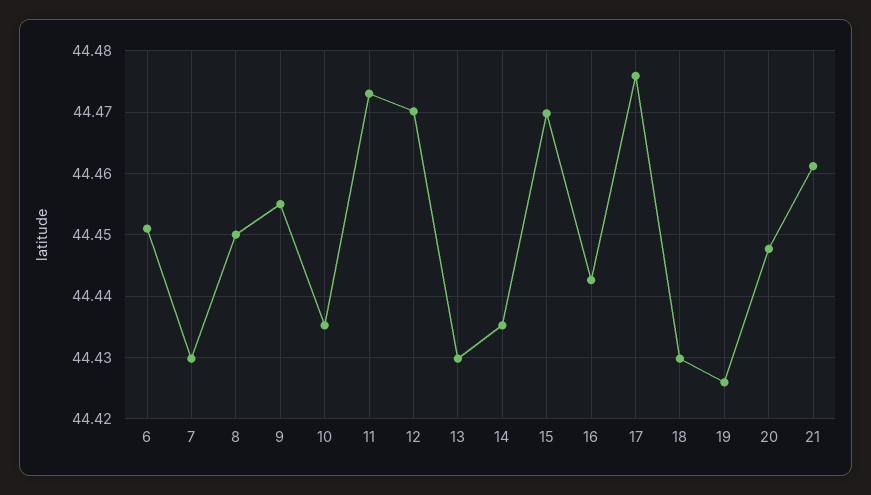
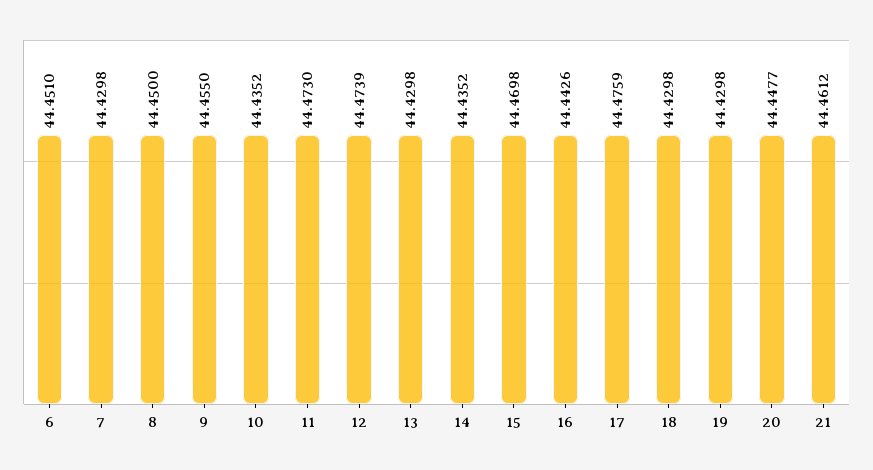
  {
    "6": 44.451,
    "7": 44.4298,
    "8": 44.45,
    "9": 44.455,
    "10": 44.4352,
    "11": 44.473,
-   "12": 44.47,
+   "12": 44.4739,
    "13": 44.4298,
    "14": 44.4352,
    "15": 44.4698,
    "16": 44.4426,
    "17": 44.4759,
    "18": 44.4298,
-   "19": 44.426,
+   "19": 44.4298,
    "20": 44.4477,
    "21": 44.4612
  }

